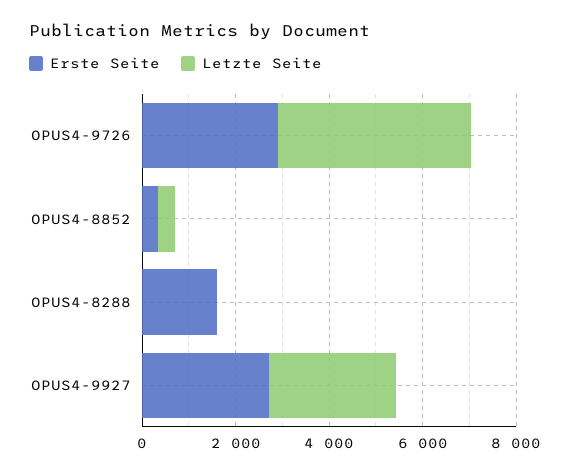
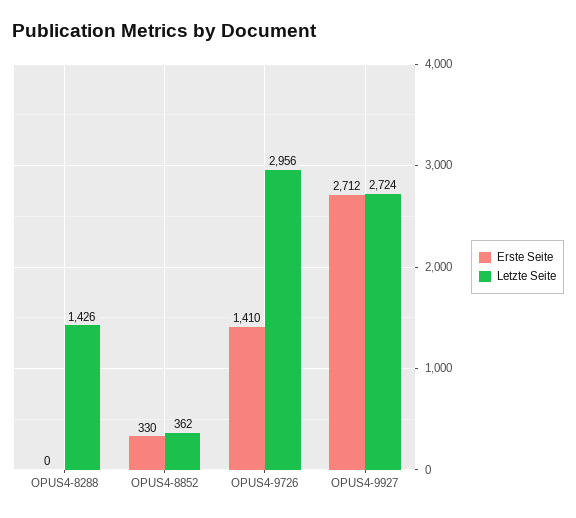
  {
    "Erste Seite": {
-     "OPUS4-9726": 3000,
+     "OPUS4-9726": 1410,
      "OPUS4-8852": 330,
-     "OPUS4-8288": 1500,
+     "OPUS4-8288": 0,
      "OPUS4-9927": 2712
    },
    "Letzte Seite": {
-     "OPUS4-9726": 4000,
+     "OPUS4-9726": 2956,
      "OPUS4-8852": 362,
-     "OPUS4-8288": 0,
+     "OPUS4-8288": 1426,
      "OPUS4-9927": 2724
    }
  }

